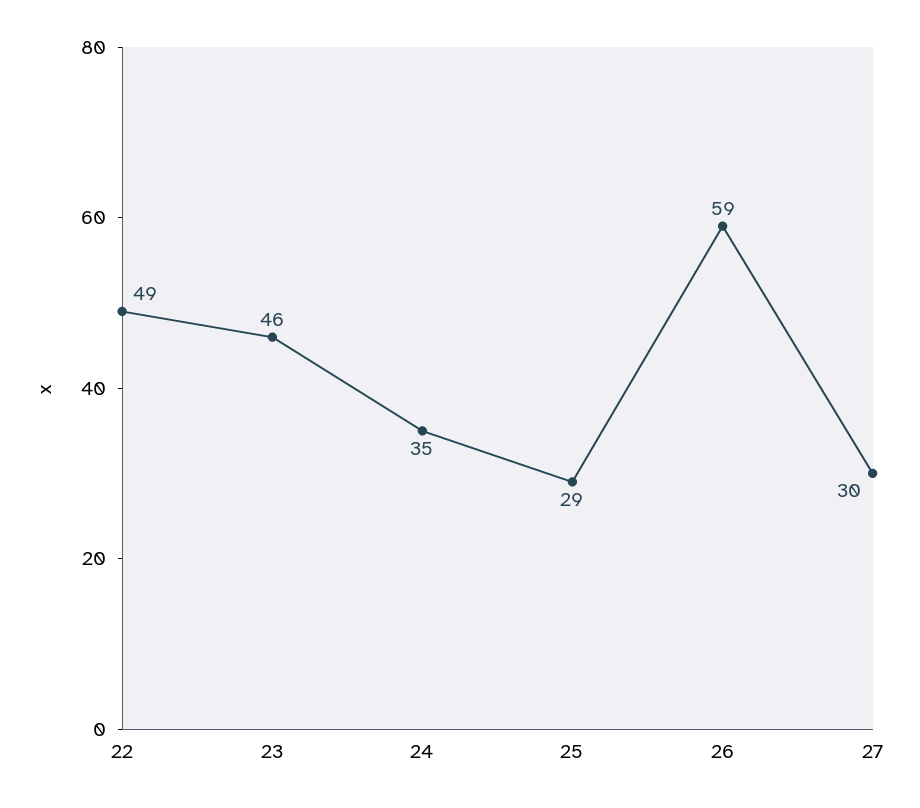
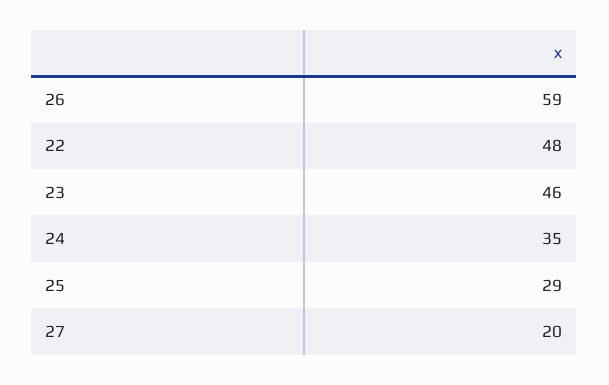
  {
-   "22": 49,
+   "22": 48,
    "23": 46,
    "24": 35,
    "25": 29,
    "26": 59,
-   "27": 30
+   "27": 20
  }

